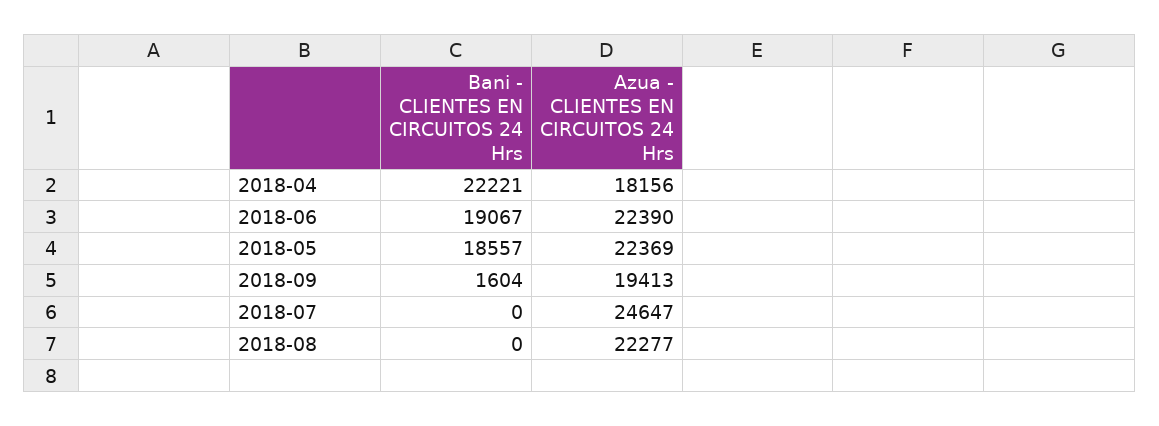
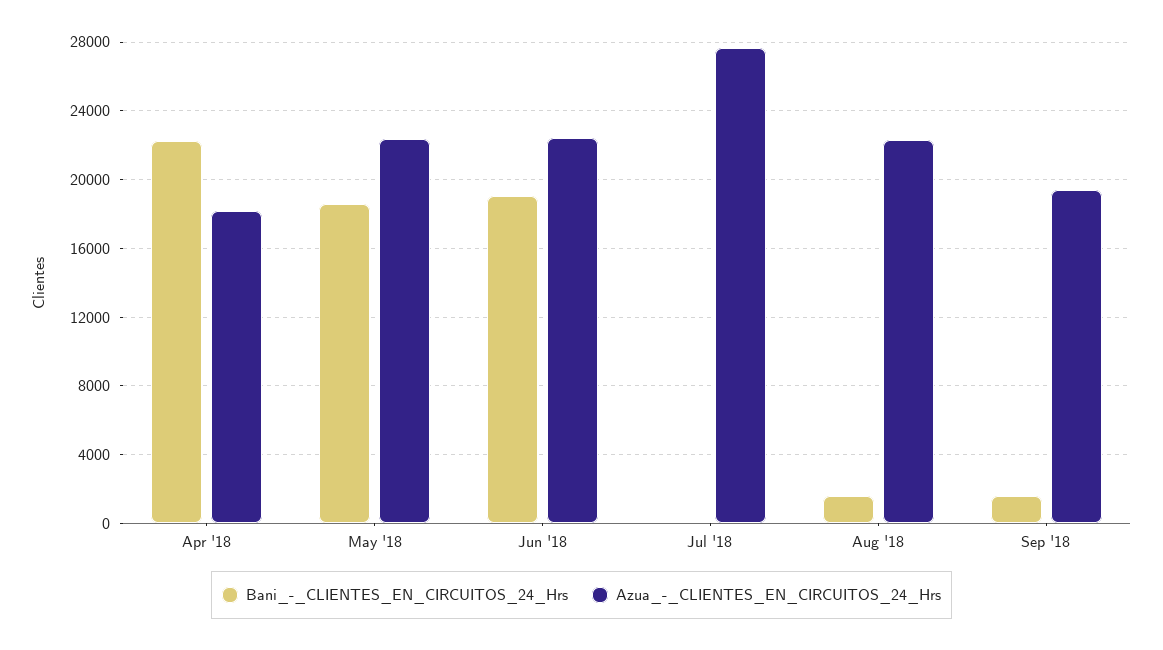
  {
    "Bani - CLIENTES EN CIRCUITOS 24 Hrs": {
      "2018-04": 22221,
      "2018-06": 19067,
      "2018-05": 18557,
      "2018-09": 1604,
      "2018-07": 0,
-     "2018-08": 0
+     "2018-08": 1500
    },
    "Azua - CLIENTES EN CIRCUITOS 24 Hrs": {
      "2018-04": 18156,
      "2018-06": 22390,
      "2018-05": 22369,
      "2018-09": 19413,
-     "2018-07": 24647,
+     "2018-07": 27500,
      "2018-08": 22277
    }
  }

